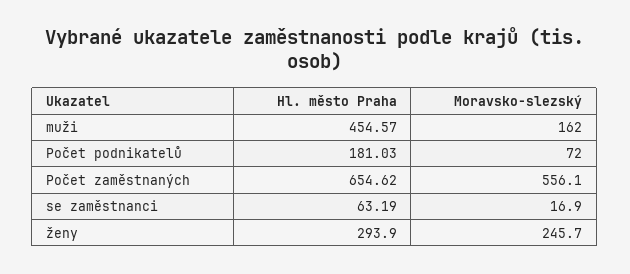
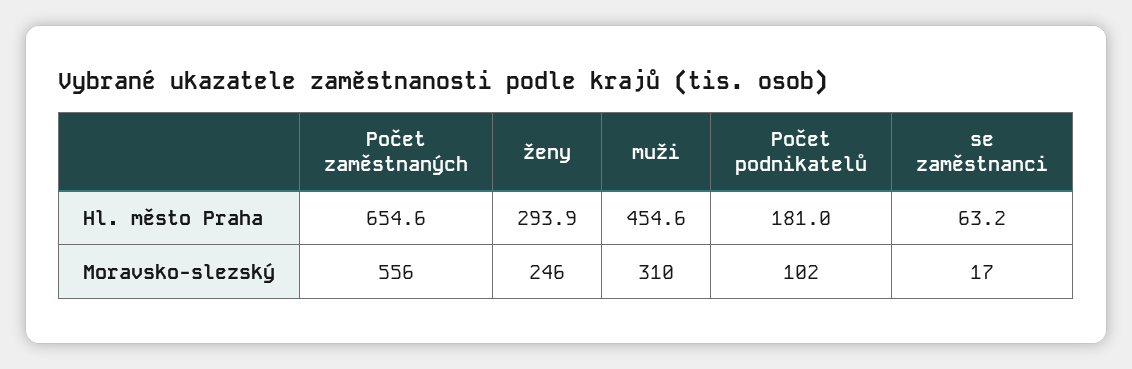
  {
    "Hl. město Praha": {
      "muži": 454.57,
      "Počet podnikatelů": 181.03,
      "Počet zaměstnaných": 654.62,
      "se zaměstnanci": 63.19,
      "ženy": 293.9
    },
    "Moravsko-slezský": {
-     "muži": 162,
+     "muži": 310,
-     "Počet podnikatelů": 72,
+     "Počet podnikatelů": 102,
      "Počet zaměstnaných": 556.1,
      "se zaměstnanci": 16.9,
      "ženy": 245.7
    }
  }

